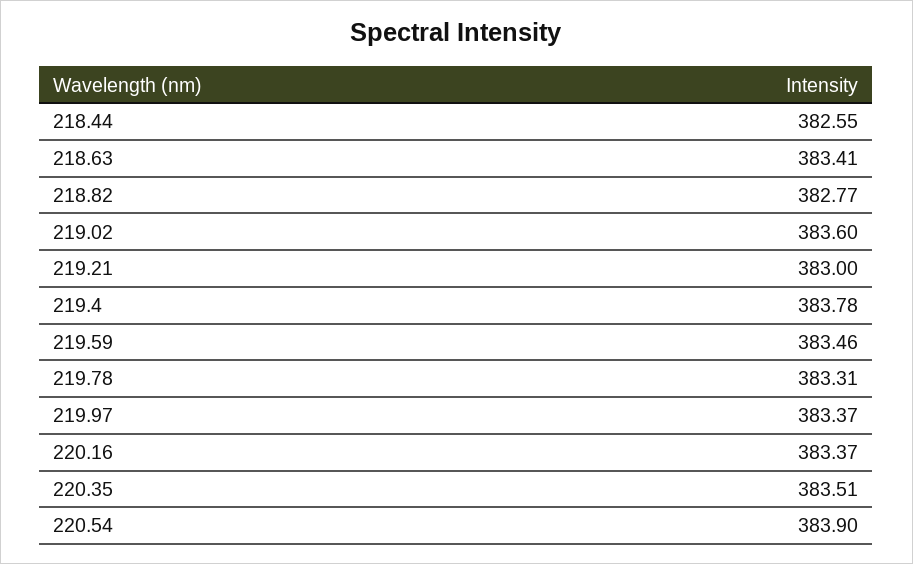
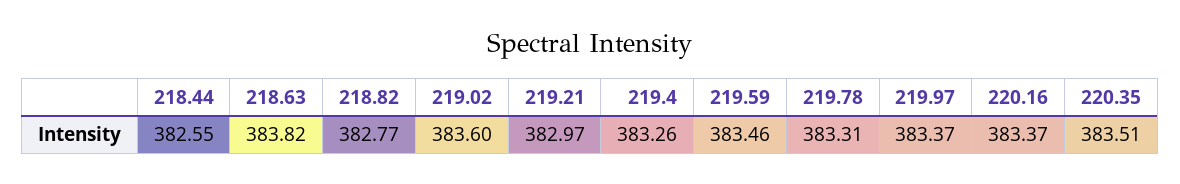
  {
    "218.44": 382.55,
-   "218.63": 383.41,
+   "218.63": 383.82,
    "218.82": 382.77,
    "219.02": 383.6,
-   "219.21": 383,
+   "219.21": 382.97,
-   "219.4": 383.78,
+   "219.4": 383.26,
    "219.59": 383.46,
    "219.78": 383.31,
    "219.97": 383.37,
    "220.16": 383.37,
-   "220.35": 383.51,
+   "220.35": 383.51
-   "220.54": 383.9
  }

